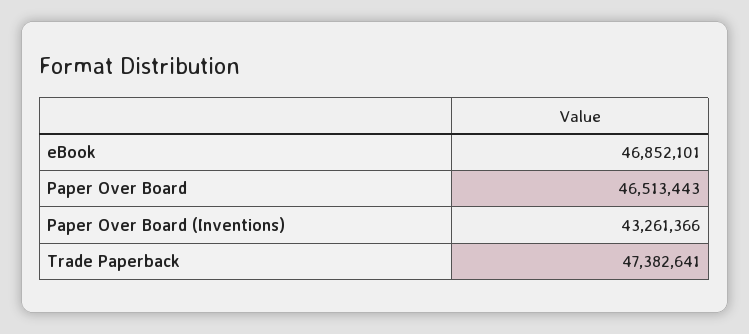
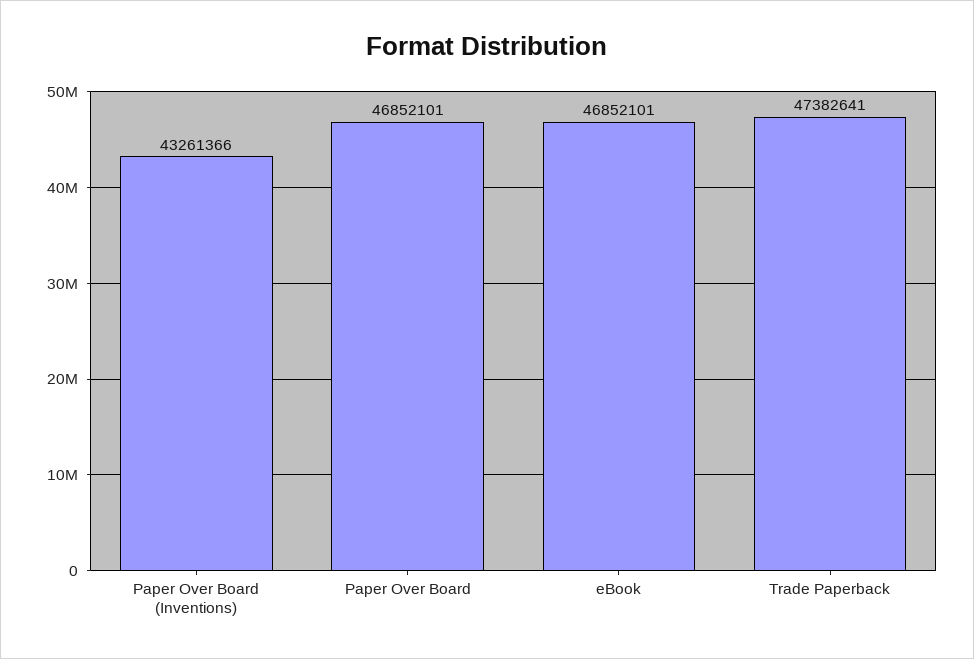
  {
    "eBook": 46852101,
-   "Paper Over Board": 46513443,
+   "Paper Over Board": 46852101,
    "Paper Over Board (Inventions)": 43261366,
    "Trade Paperback": 47382641
  }

